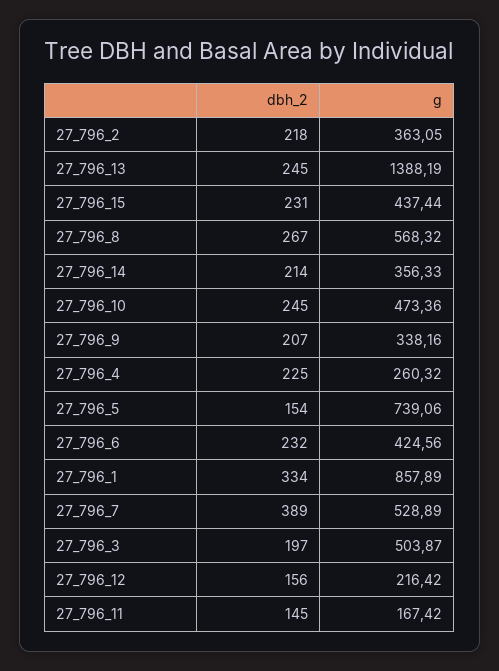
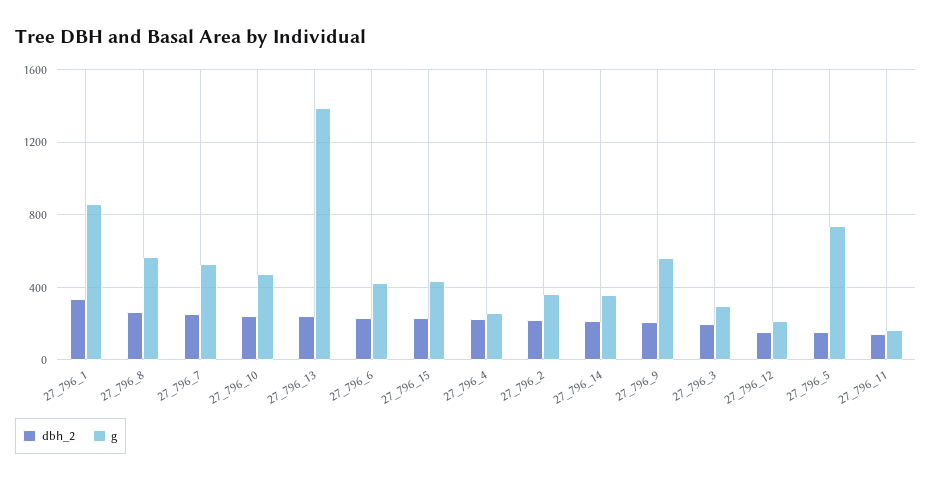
  {
    "dbh_2": {
      "27_796_2": 218,
      "27_796_13": 245,
      "27_796_15": 231,
      "27_796_8": 267,
      "27_796_14": 214,
      "27_796_10": 245,
      "27_796_9": 207,
      "27_796_4": 225,
      "27_796_5": 154,
      "27_796_6": 232,
      "27_796_1": 334,
-     "27_796_7": 389,
+     "27_796_7": 250,
      "27_796_3": 197,
      "27_796_12": 156,
      "27_796_11": 145
    },
    "g": {
      "27_796_2": 363.05,
      "27_796_13": 1388.19,
      "27_796_15": 437.44,
      "27_796_8": 568.32,
      "27_796_14": 356.33,
      "27_796_10": 473.36,
-     "27_796_9": 338.16,
+     "27_796_9": 550,
      "27_796_4": 260.32,
      "27_796_5": 739.06,
      "27_796_6": 424.56,
      "27_796_1": 857.89,
      "27_796_7": 528.89,
-     "27_796_3": 503.87,
+     "27_796_3": 300,
      "27_796_12": 216.42,
      "27_796_11": 167.42
    }
  }

